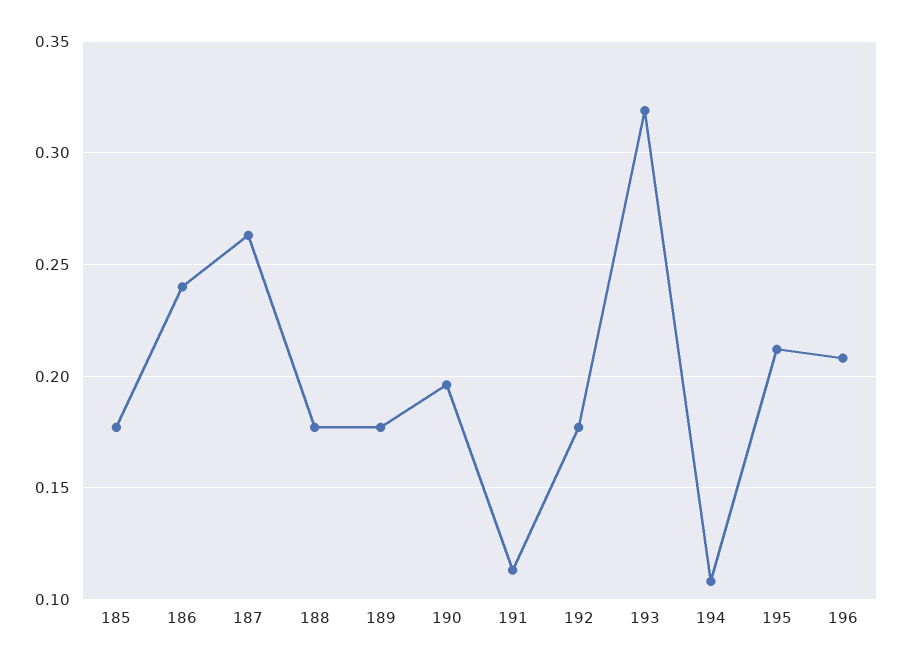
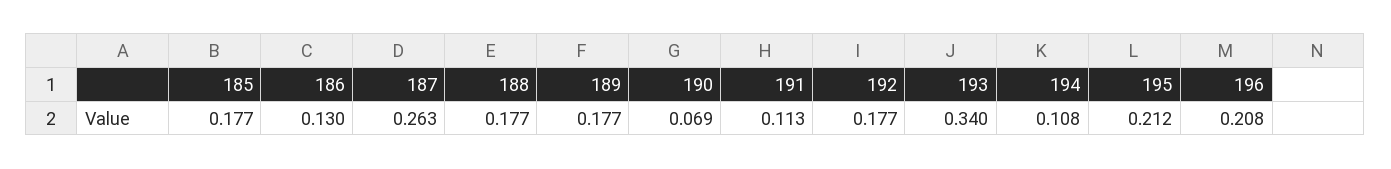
  {
    "185": 0.177,
-   "186": 0.24,
+   "186": 0.13,
    "187": 0.263,
    "188": 0.177,
    "189": 0.177,
-   "190": 0.195,
+   "190": 0.069,
    "191": 0.113,
    "192": 0.177,
-   "193": 0.32,
+   "193": 0.34,
    "194": 0.108,
    "195": 0.212,
    "196": 0.208
  }

